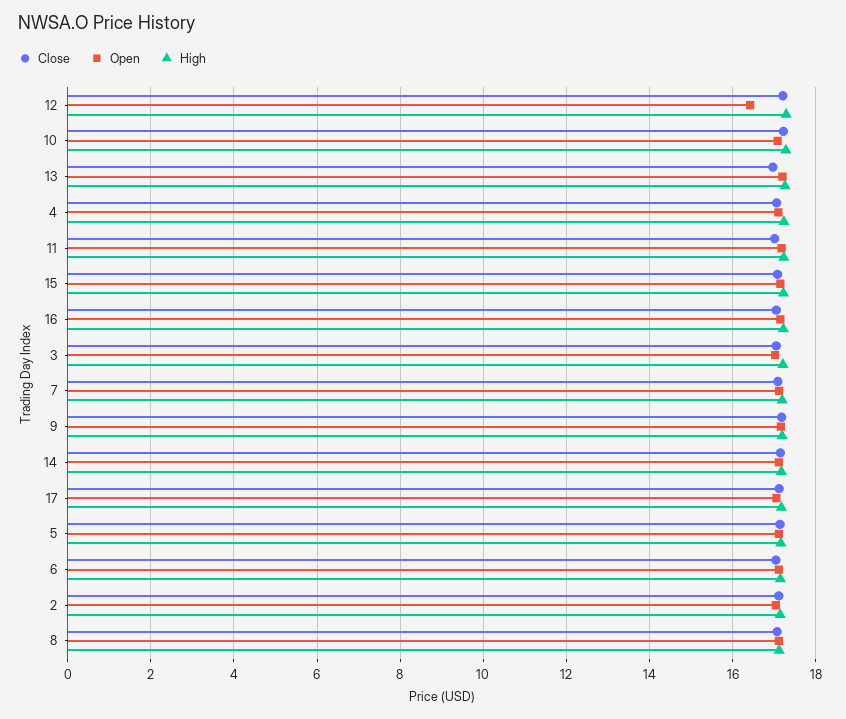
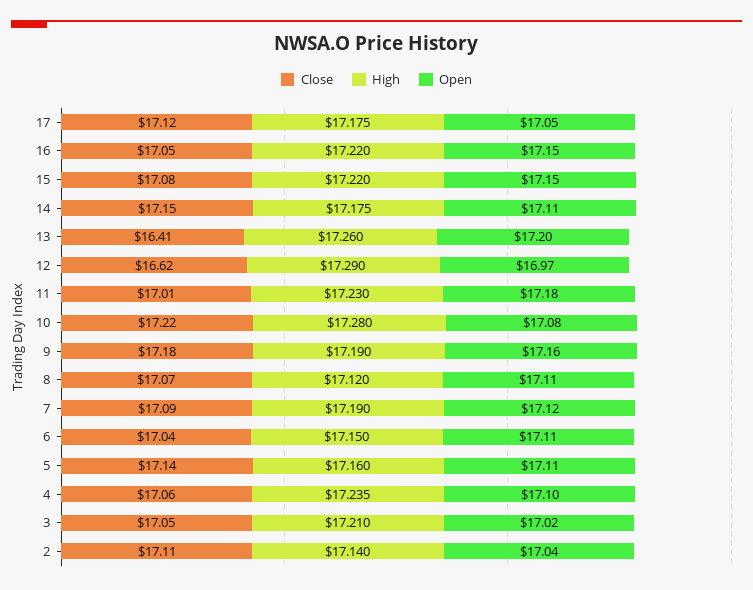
  {
    "Close": {
-     "12": 17.2,
+     "12": 16.62,
      "10": 17.22,
-     "13": 17,
+     "13": 16.41,
      "4": 17.06,
      "11": 17.01,
      "15": 17.08,
      "16": 17.05,
      "3": 17.05,
      "7": 17.09,
      "9": 17.18,
      "14": 17.15,
      "17": 17.12,
      "5": 17.14,
      "6": 17.04,
      "2": 17.11,
      "8": 17.07
    },
    "Open": {
-     "12": 16.4,
+     "12": 16.97,
      "10": 17.08,
      "13": 17.2,
      "4": 17.1,
      "11": 17.18,
      "15": 17.15,
      "16": 17.15,
      "3": 17.02,
      "7": 17.12,
      "9": 17.16,
      "14": 17.11,
      "17": 17.05,
      "5": 17.11,
      "6": 17.11,
      "2": 17.04,
      "8": 17.11
    },
    "High": {
      "12": 17.29,
      "10": 17.28,
      "13": 17.26,
      "4": 17.235,
      "11": 17.23,
      "15": 17.22,
      "16": 17.22,
      "3": 17.21,
      "7": 17.19,
      "9": 17.19,
      "14": 17.175,
      "17": 17.175,
      "5": 17.16,
      "6": 17.15,
      "2": 17.14,
      "8": 17.12
    }
  }

